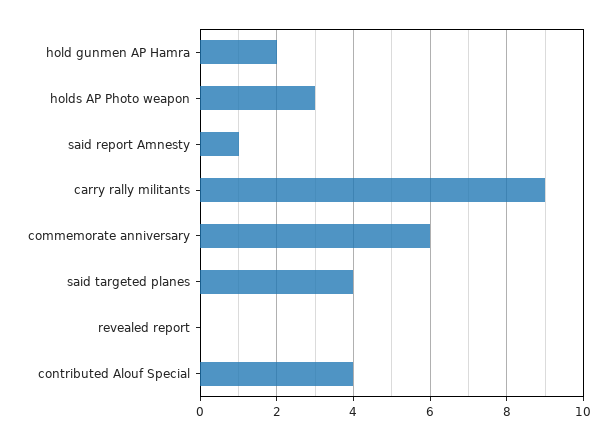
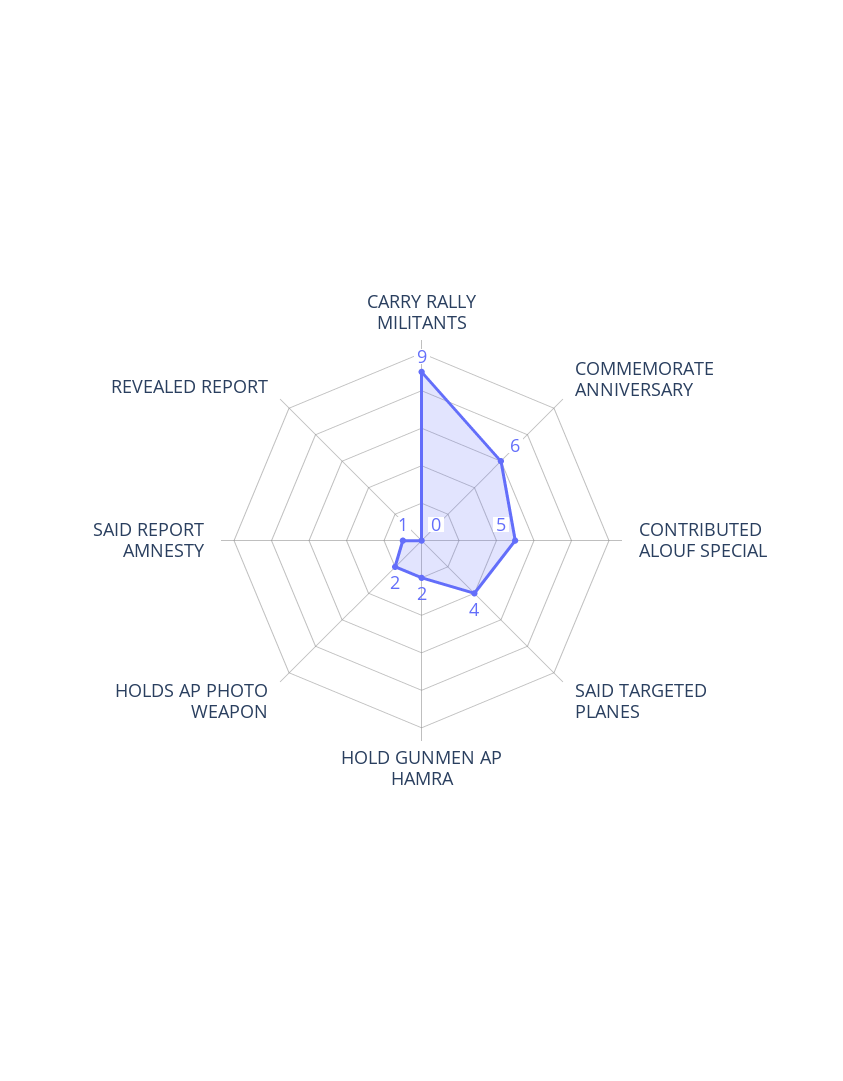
  {
    "hold gunmen AP Hamra": 2,
-   "holds AP Photo weapon": 3,
+   "holds AP Photo weapon": 2,
    "said report Amnesty": 1,
    "carry rally militants": 9,
    "commemorate anniversary": 6,
    "said targeted planes": 4,
    "revealed report": 0,
-   "contributed Alouf Special": 4
+   "contributed Alouf Special": 5
  }

